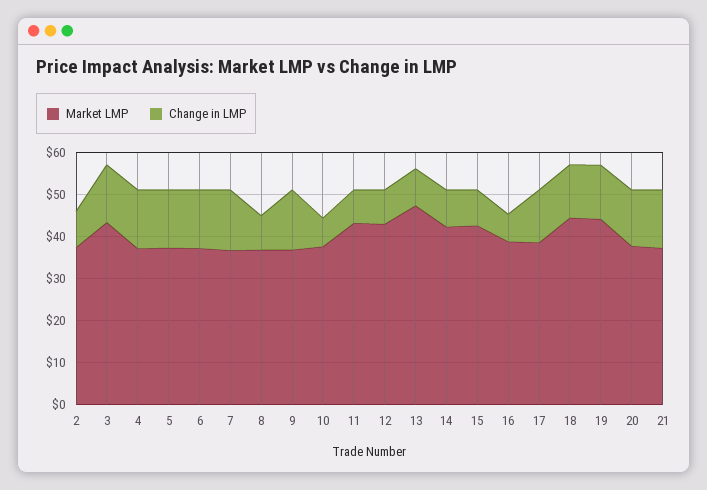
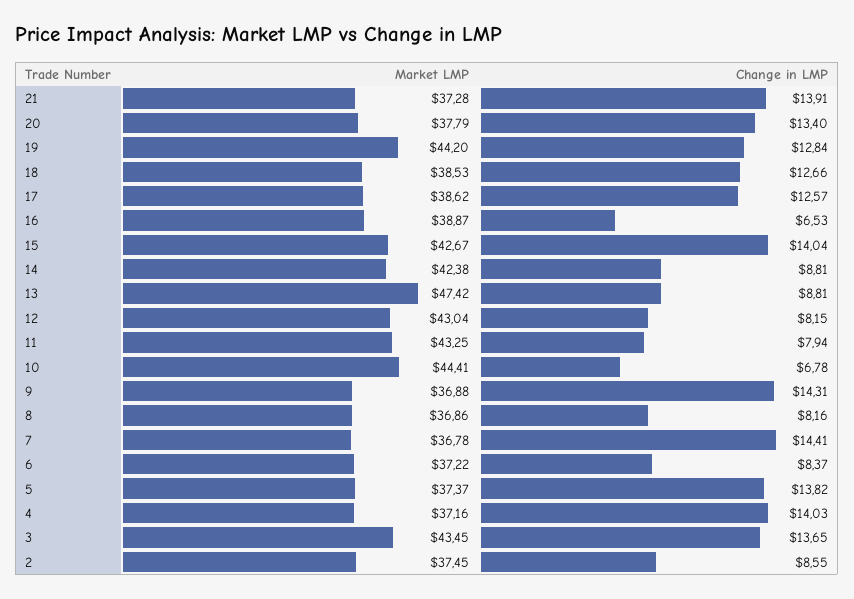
  {
    "Market LMP": {
      "2": 37.45,
      "3": 43.45,
      "4": 37.16,
      "5": 37.37,
      "6": 37.22,
      "7": 36.78,
      "8": 36.86,
      "9": 36.88,
-     "10": 38,
+     "10": 44.41,
      "11": 43.25,
      "12": 43.04,
      "13": 47.42,
      "14": 42.38,
      "15": 42.67,
      "16": 38.87,
      "17": 38.62,
-     "18": 44,
+     "18": 38.53,
      "19": 44.2,
      "20": 37.79,
      "21": 37.28
    },
    "Change in LMP": {
      "2": 8.55,
      "3": 13.65,
      "4": 14.03,
      "5": 13.82,
-     "6": 14,
+     "6": 8.37,
      "7": 14.41,
      "8": 8.16,
      "9": 14.31,
      "10": 6.78,
      "11": 7.94,
      "12": 8.15,
      "13": 8.81,
      "14": 8.81,
-     "15": 8,
+     "15": 14.04,
      "16": 6.53,
      "17": 12.57,
      "18": 12.66,
      "19": 12.84,
      "20": 13.4,
      "21": 13.91
    }
  }

